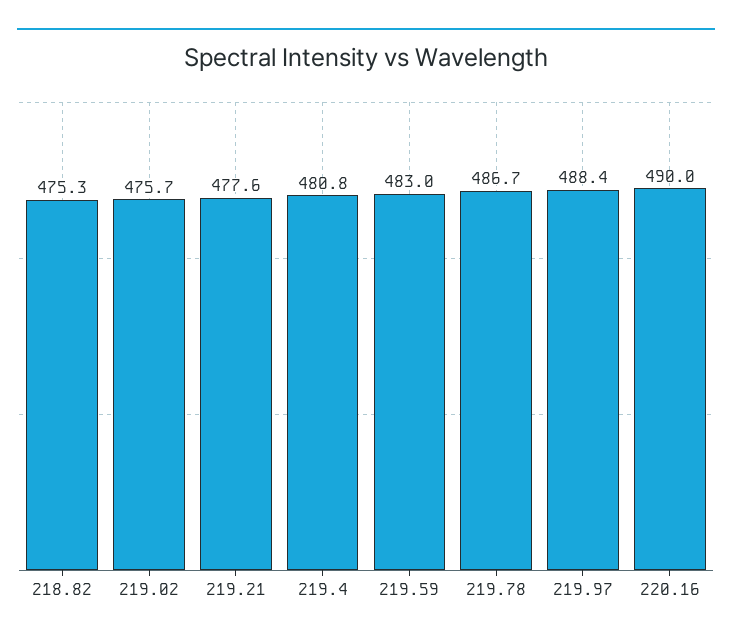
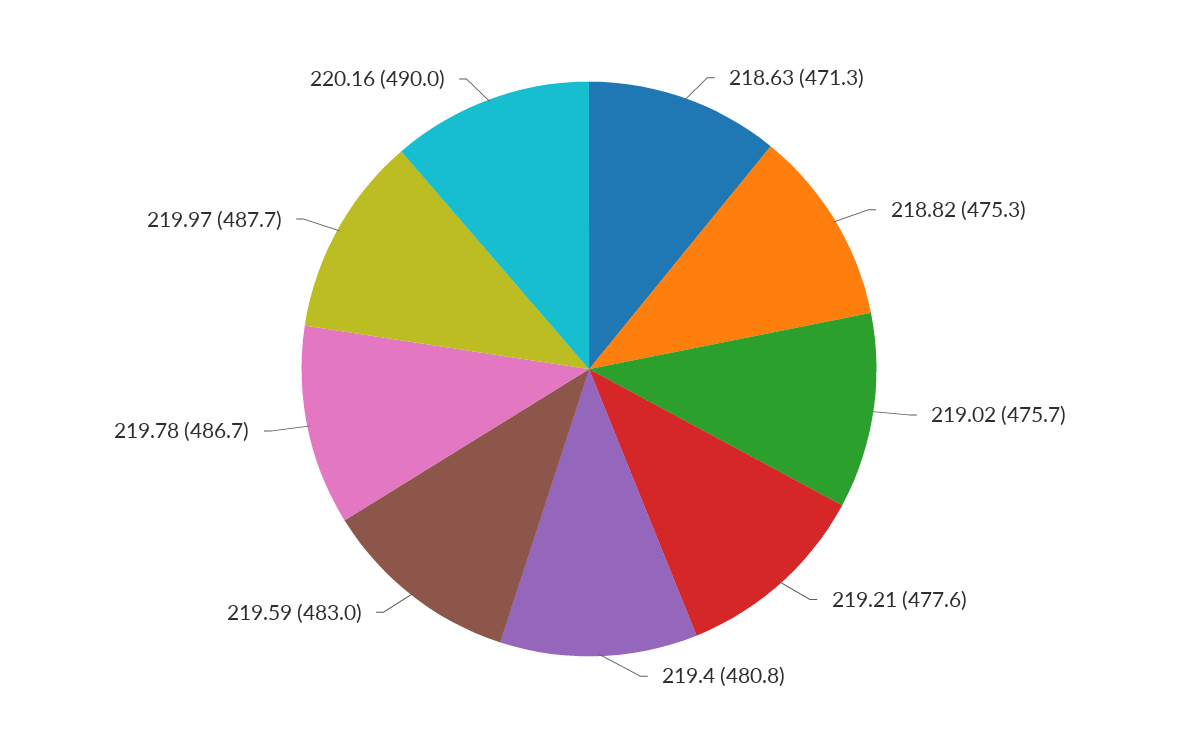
  {
    "218.82": 475.3,
    "219.02": 475.7,
    "219.21": 477.6,
    "219.4": 480.8,
    "219.59": 483,
    "219.78": 486.7,
-   "219.97": 488.4,
+   "219.97": 487.7,
-   "220.16": 490
+   "220.16": 490,
+   "218.63": 471.3
  }

